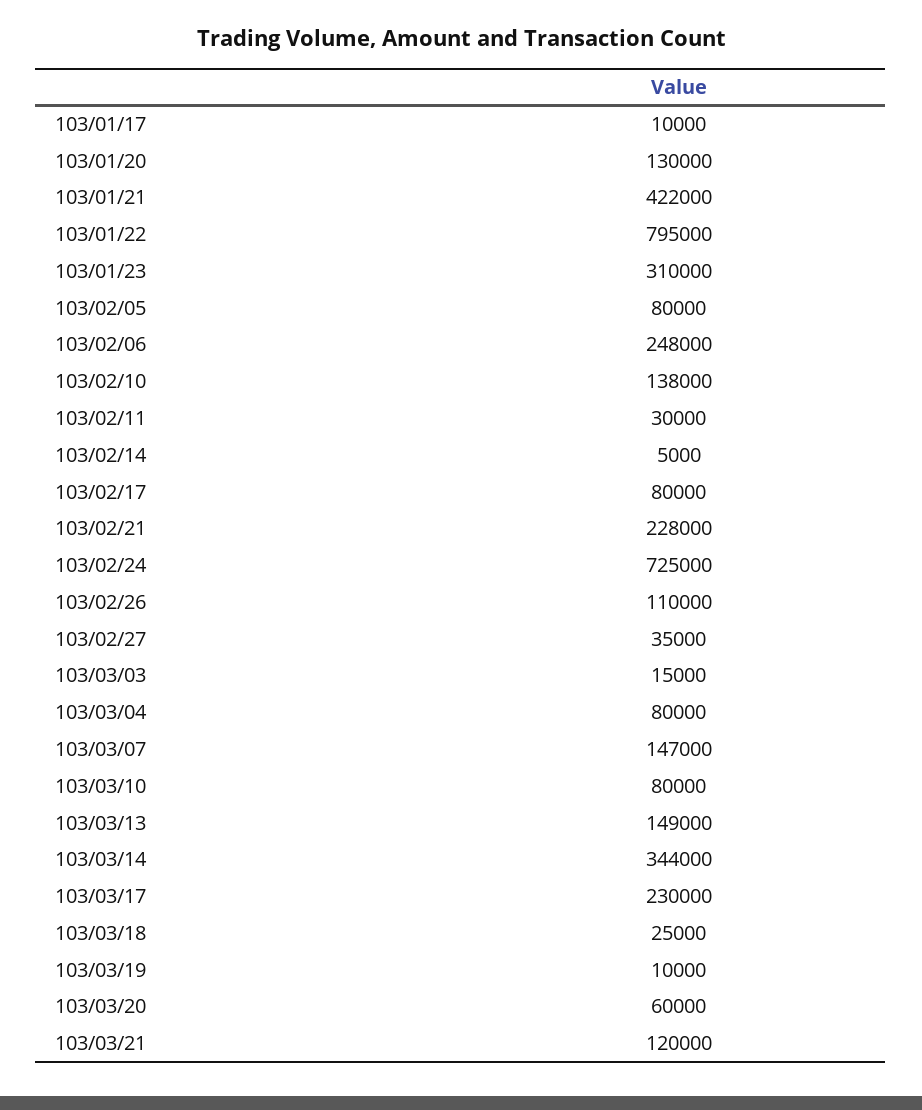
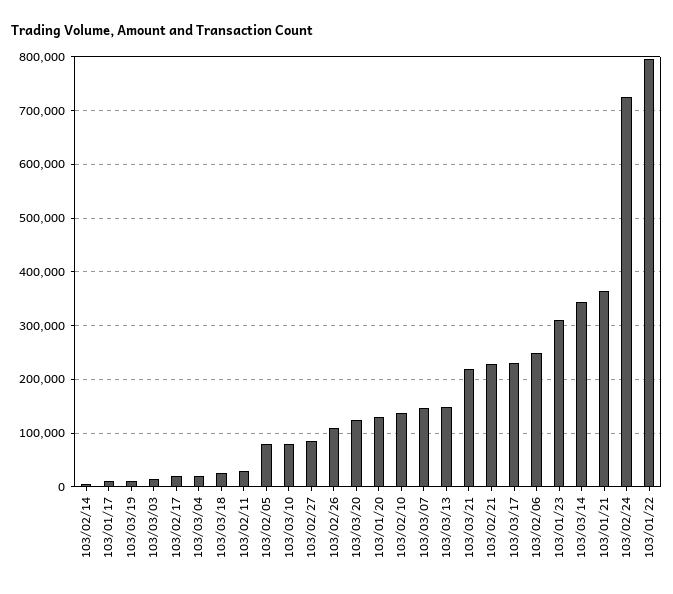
  {
    "103/01/17": 10000,
    "103/01/20": 130000,
-   "103/01/21": 422000,
+   "103/01/21": 360000,
    "103/01/22": 795000,
    "103/01/23": 310000,
    "103/02/05": 80000,
    "103/02/06": 248000,
    "103/02/10": 138000,
    "103/02/11": 30000,
    "103/02/14": 5000,
-   "103/02/17": 80000,
+   "103/02/17": 20000,
    "103/02/21": 228000,
    "103/02/24": 725000,
    "103/02/26": 110000,
-   "103/02/27": 35000,
+   "103/02/27": 80000,
    "103/03/03": 15000,
-   "103/03/04": 80000,
+   "103/03/04": 20000,
    "103/03/07": 147000,
    "103/03/10": 80000,
    "103/03/13": 149000,
    "103/03/14": 344000,
    "103/03/17": 230000,
    "103/03/18": 25000,
    "103/03/19": 10000,
-   "103/03/20": 60000,
+   "103/03/20": 120000,
-   "103/03/21": 120000
+   "103/03/21": 220000
  }

